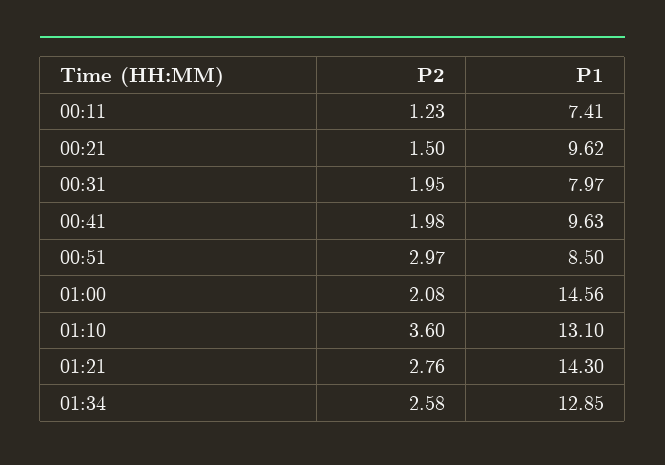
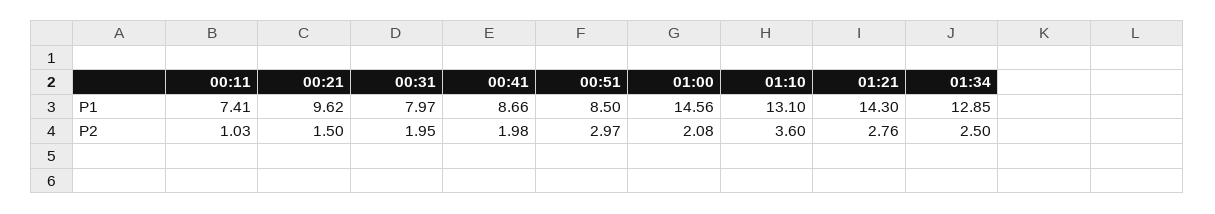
  {
    "P2": {
-     "00:11": 1.23,
+     "00:11": 1.03,
      "00:21": 1.5,
      "00:31": 1.95,
      "00:41": 1.98,
      "00:51": 2.97,
      "01:00": 2.08,
      "01:10": 3.6,
      "01:21": 2.76,
-     "01:34": 2.58
+     "01:34": 2.5
    },
    "P1": {
      "00:11": 7.41,
      "00:21": 9.62,
      "00:31": 7.97,
-     "00:41": 9.63,
+     "00:41": 8.66,
      "00:51": 8.5,
      "01:00": 14.56,
      "01:10": 13.1,
      "01:21": 14.3,
      "01:34": 12.85
    }
  }

